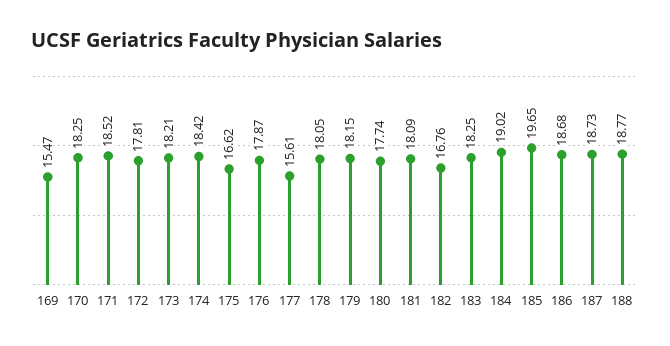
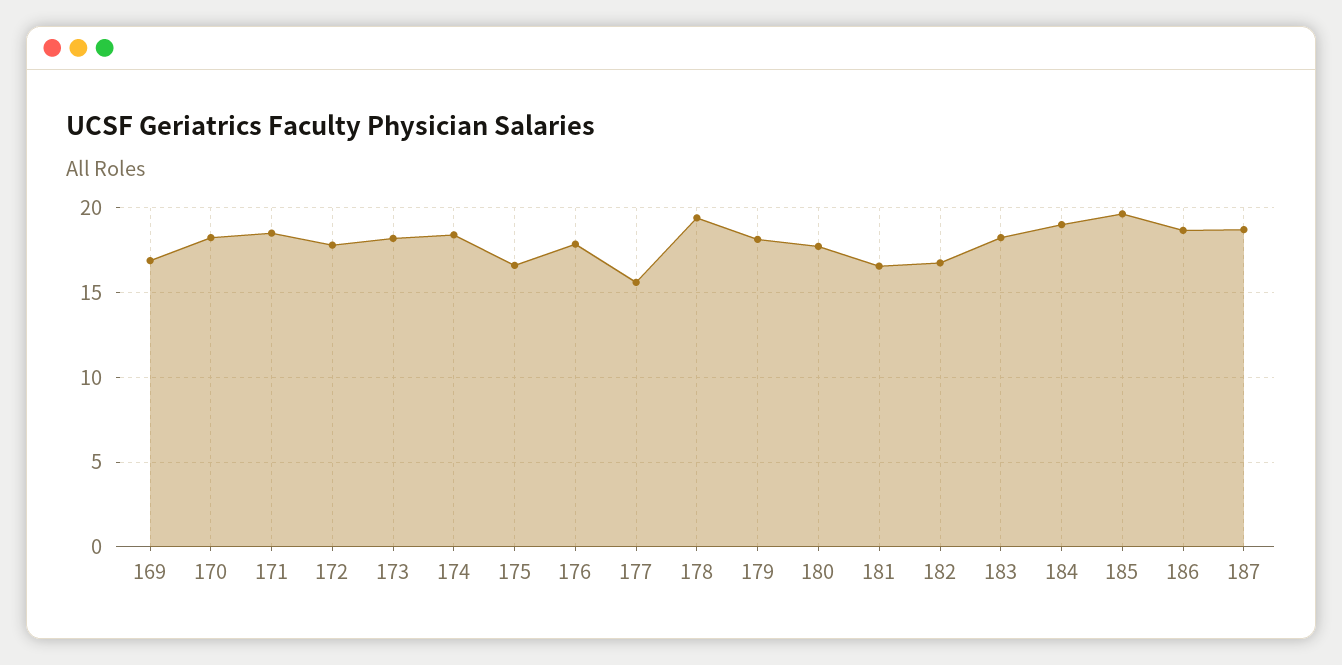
  {
-   "169": 15.47,
+   "169": 17,
    "170": 18.25,
    "171": 18.52,
    "172": 17.81,
    "173": 18.21,
    "174": 18.42,
    "175": 16.62,
    "176": 17.87,
    "177": 15.61,
-   "178": 18.05,
+   "178": 19.5,
    "179": 18.15,
    "180": 17.74,
-   "181": 18.09,
+   "181": 16.5,
    "182": 16.76,
    "183": 18.25,
    "184": 19.02,
    "185": 19.65,
    "186": 18.68,
-   "187": 18.73,
+   "187": 18.73
-   "188": 18.77
  }

